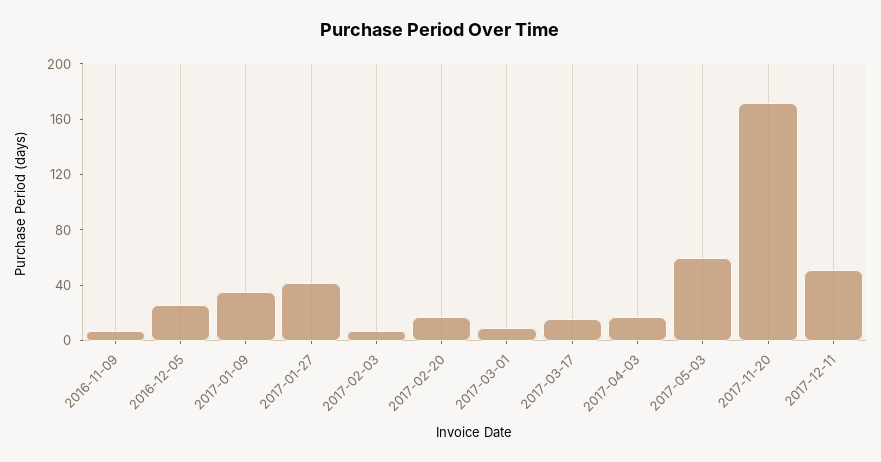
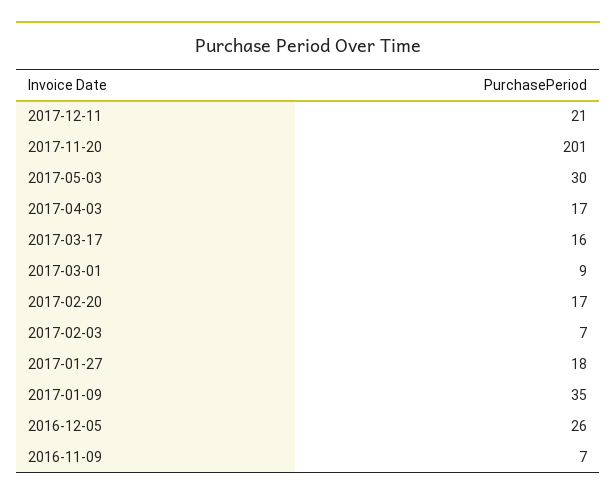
  {
    "2016-11-09": 7,
    "2016-12-05": 26,
    "2017-01-09": 35,
-   "2017-01-27": 40,
+   "2017-01-27": 18,
    "2017-02-03": 7,
    "2017-02-20": 17,
    "2017-03-01": 9,
    "2017-03-17": 16,
    "2017-04-03": 17,
-   "2017-05-03": 60,
+   "2017-05-03": 30,
-   "2017-11-20": 170,
+   "2017-11-20": 201,
-   "2017-12-11": 50
+   "2017-12-11": 21
  }

